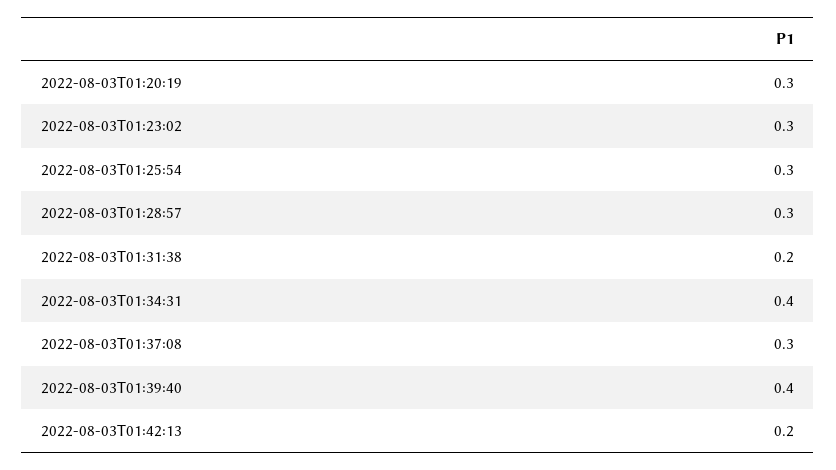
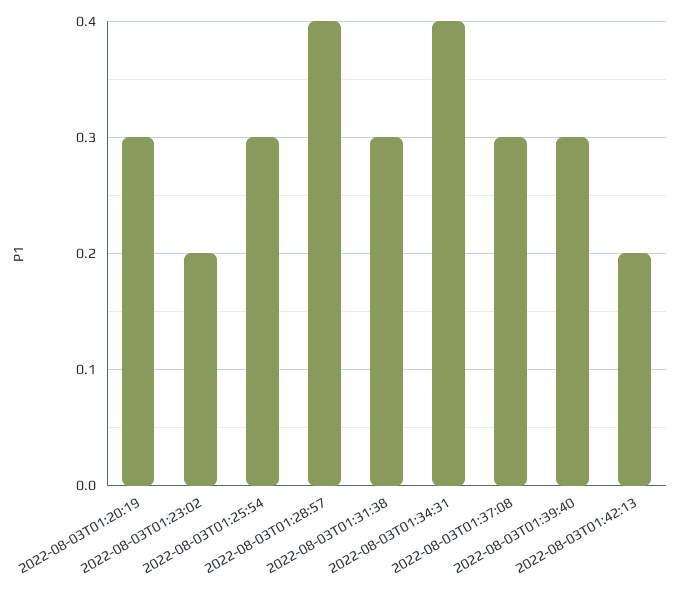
  {
    "2022-08-03T01:20:19": 0.3,
-   "2022-08-03T01:23:02": 0.3,
+   "2022-08-03T01:23:02": 0.2,
    "2022-08-03T01:25:54": 0.3,
-   "2022-08-03T01:28:57": 0.3,
+   "2022-08-03T01:28:57": 0.4,
-   "2022-08-03T01:31:38": 0.2,
+   "2022-08-03T01:31:38": 0.3,
    "2022-08-03T01:34:31": 0.4,
    "2022-08-03T01:37:08": 0.3,
-   "2022-08-03T01:39:40": 0.4,
+   "2022-08-03T01:39:40": 0.3,
    "2022-08-03T01:42:13": 0.2
  }

